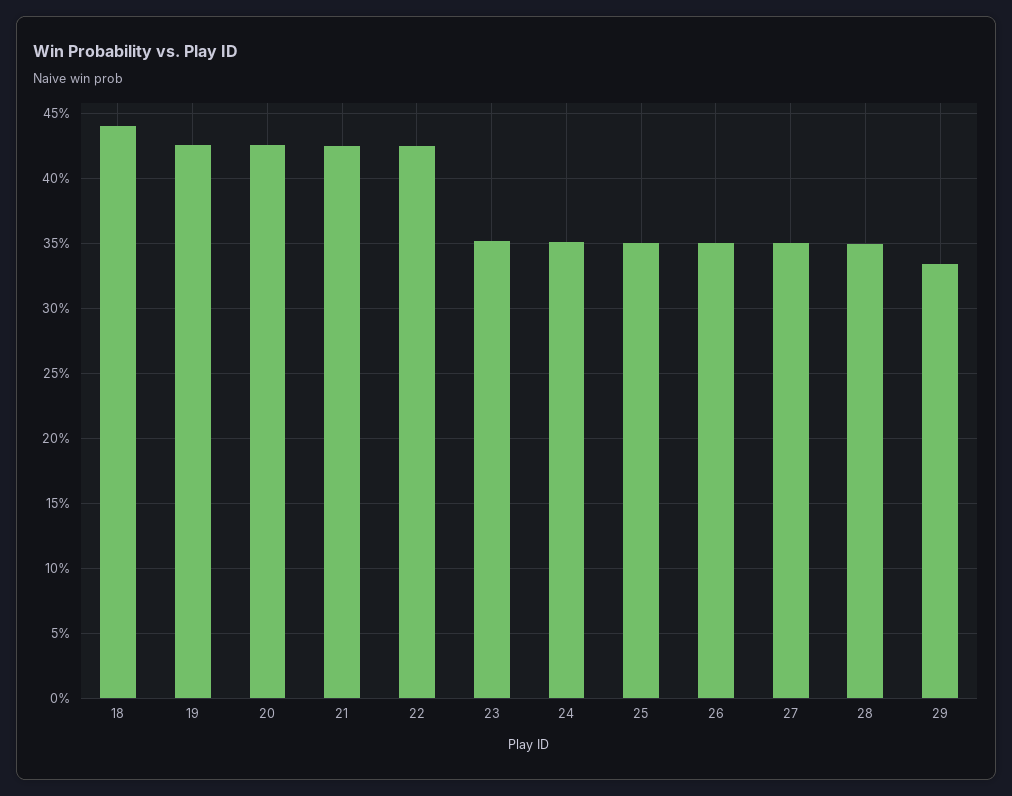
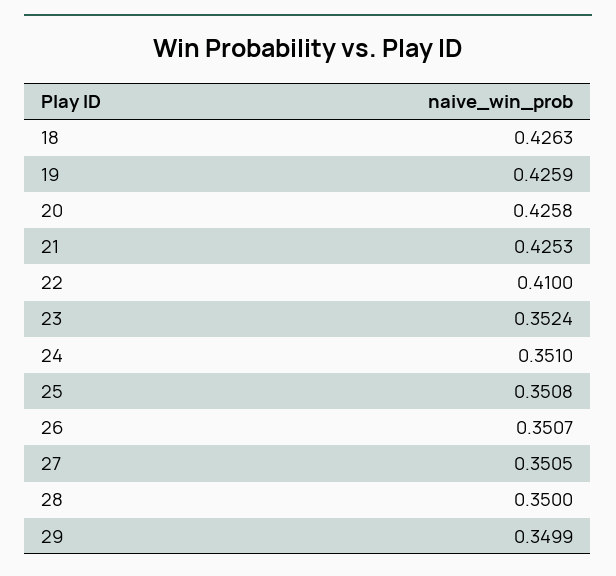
  {
-   "18": 0.44,
+   "18": 0.4263,
    "19": 0.4259,
    "20": 0.4258,
    "21": 0.4253,
-   "22": 0.425,
+   "22": 0.41,
    "23": 0.3524,
    "24": 0.351,
    "25": 0.3508,
    "26": 0.3507,
    "27": 0.3505,
    "28": 0.35,
-   "29": 0.335
+   "29": 0.3499
  }

